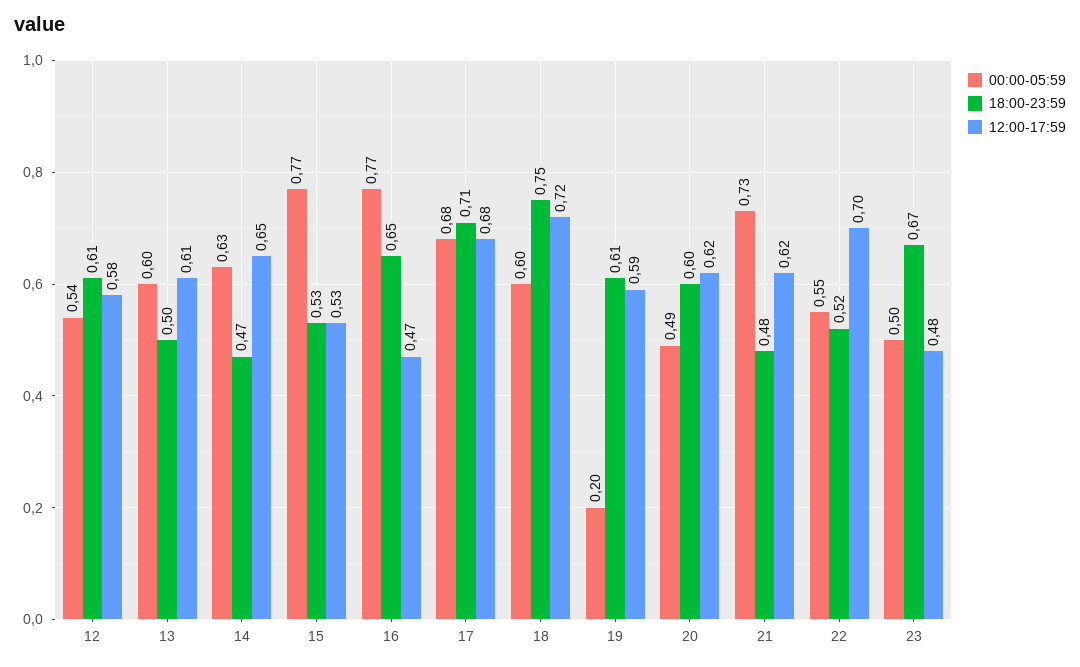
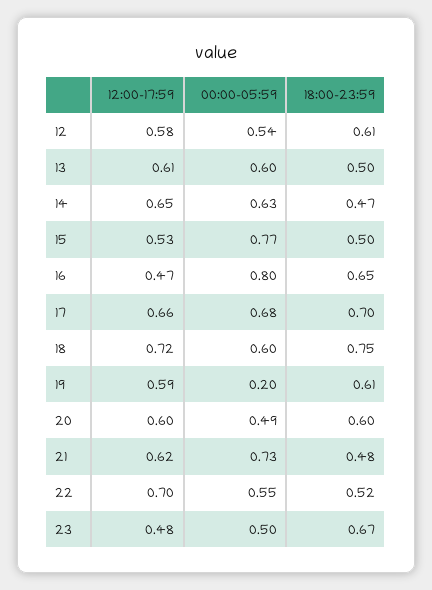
  {
    "00:00-05:59": {
      "12": 0.54,
      "13": 0.6,
      "14": 0.63,
      "15": 0.77,
-     "16": 0.77,
+     "16": 0.8,
      "17": 0.68,
      "18": 0.6,
      "19": 0.2,
      "20": 0.49,
      "21": 0.73,
      "22": 0.55,
      "23": 0.5
    },
    "18:00-23:59": {
      "12": 0.61,
      "13": 0.5,
      "14": 0.47,
-     "15": 0.53,
+     "15": 0.5,
      "16": 0.65,
-     "17": 0.71,
+     "17": 0.7,
      "18": 0.75,
      "19": 0.61,
      "20": 0.6,
      "21": 0.48,
      "22": 0.52,
      "23": 0.67
    },
    "12:00-17:59": {
      "12": 0.58,
      "13": 0.61,
      "14": 0.65,
      "15": 0.53,
      "16": 0.47,
-     "17": 0.68,
+     "17": 0.66,
      "18": 0.72,
      "19": 0.59,
-     "20": 0.62,
+     "20": 0.6,
      "21": 0.62,
      "22": 0.7,
      "23": 0.48
    }
  }

